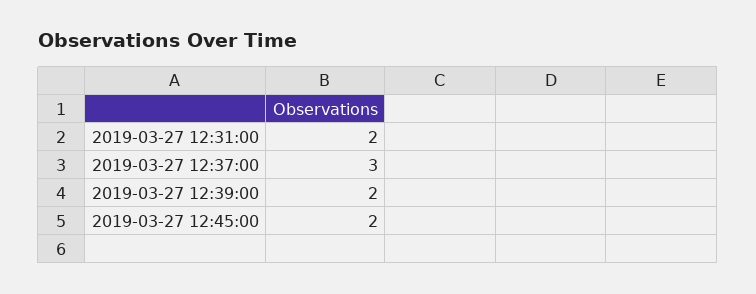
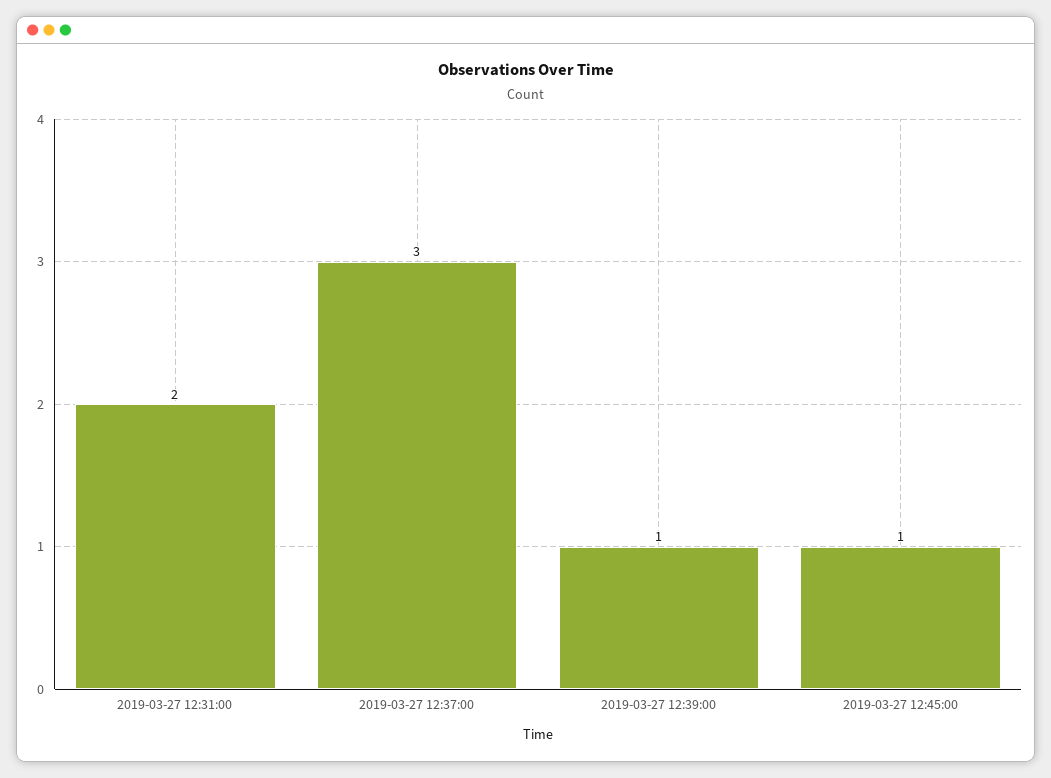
  {
    "2019-03-27 12:31:00": 2,
    "2019-03-27 12:37:00": 3,
-   "2019-03-27 12:39:00": 2,
+   "2019-03-27 12:39:00": 1,
-   "2019-03-27 12:45:00": 2
+   "2019-03-27 12:45:00": 1
  }

